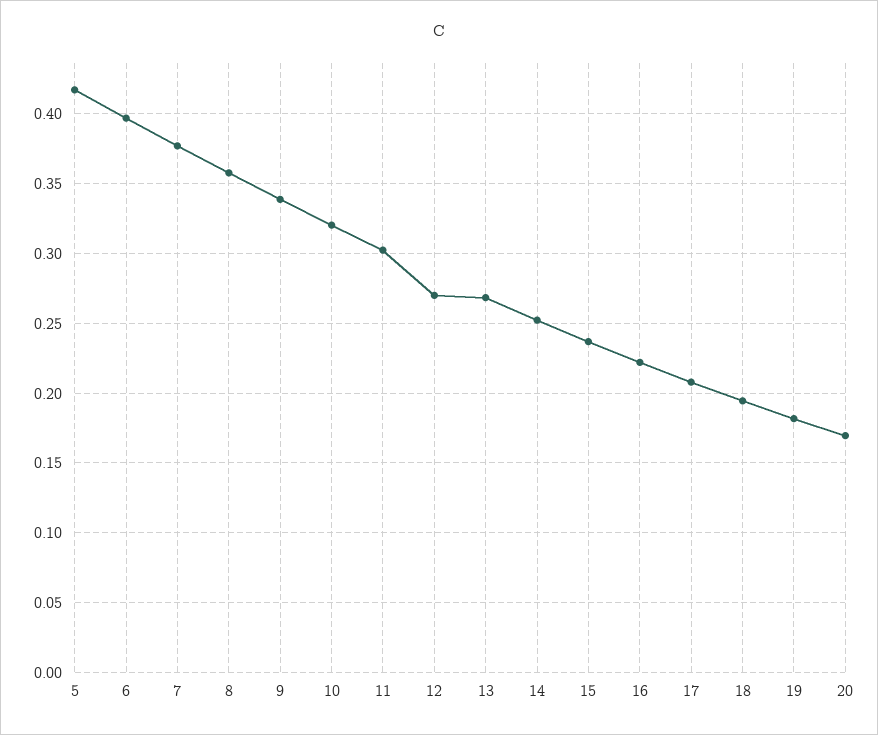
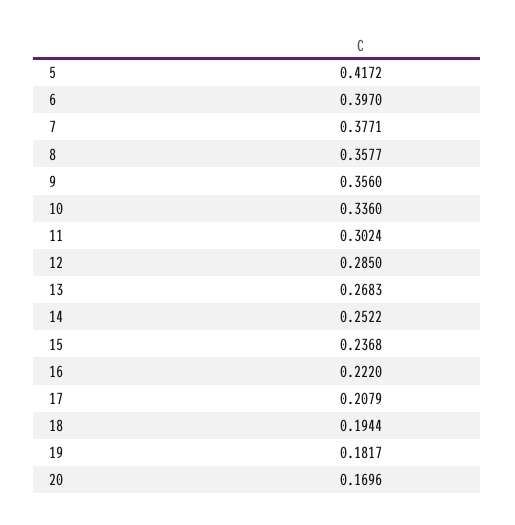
  {
    "5": 0.4172,
    "6": 0.397,
    "7": 0.3771,
    "8": 0.3577,
-   "9": 0.34,
+   "9": 0.356,
-   "10": 0.32,
+   "10": 0.336,
    "11": 0.3024,
-   "12": 0.27,
+   "12": 0.285,
    "13": 0.2683,
    "14": 0.2522,
    "15": 0.2368,
    "16": 0.222,
    "17": 0.2079,
    "18": 0.1944,
    "19": 0.1817,
    "20": 0.1696
  }

